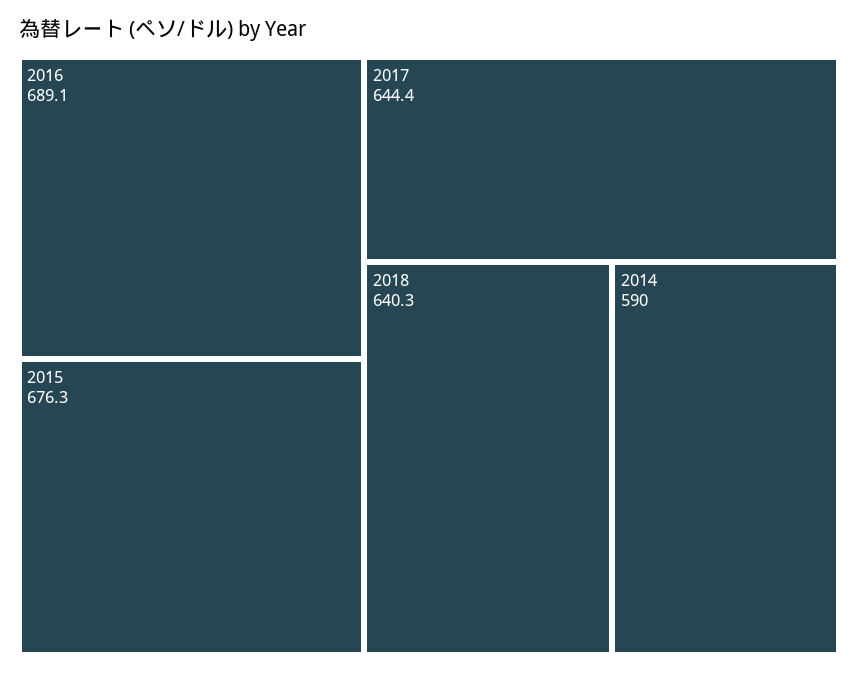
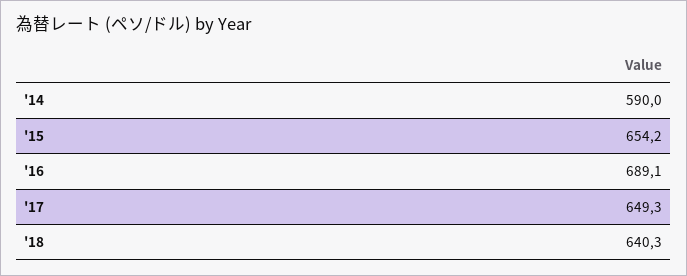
  {
    "2016": 689.1,
-   "2015": 676.3,
+   "2015": 654.2,
-   "2017": 644.4,
+   "2017": 649.3,
    "2018": 640.3,
    "2014": 590
  }

